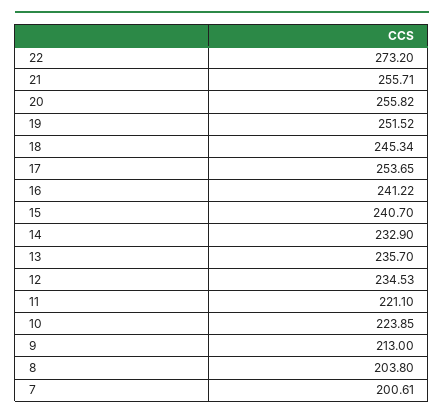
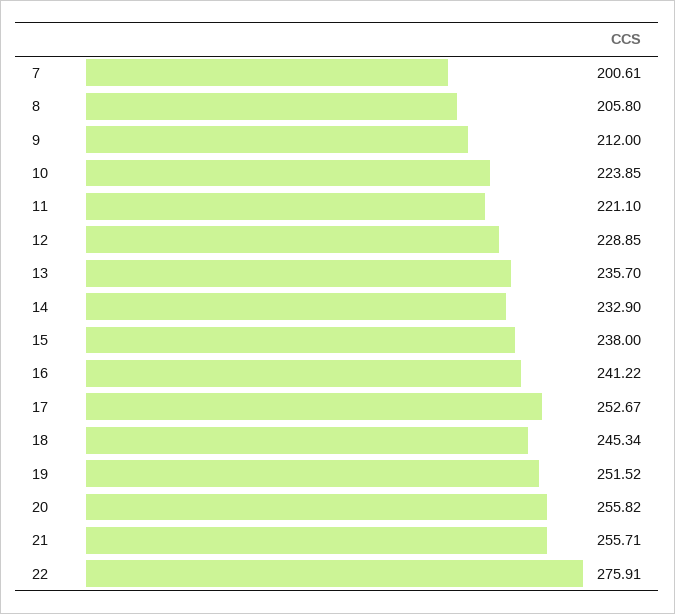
  {
-   "22": 273.2,
+   "22": 275.91,
    "21": 255.71,
    "20": 255.82,
    "19": 251.52,
    "18": 245.34,
-   "17": 253.65,
+   "17": 252.67,
    "16": 241.22,
-   "15": 240.7,
+   "15": 238,
    "14": 232.9,
    "13": 235.7,
-   "12": 234.53,
+   "12": 228.85,
    "11": 221.1,
    "10": 223.85,
-   "9": 213,
+   "9": 212,
-   "8": 203.8,
+   "8": 205.8,
    "7": 200.61
  }

